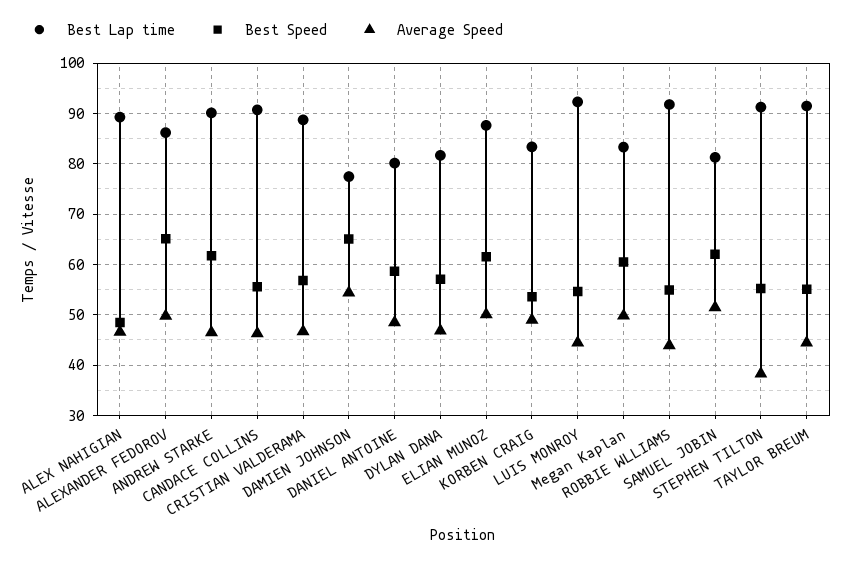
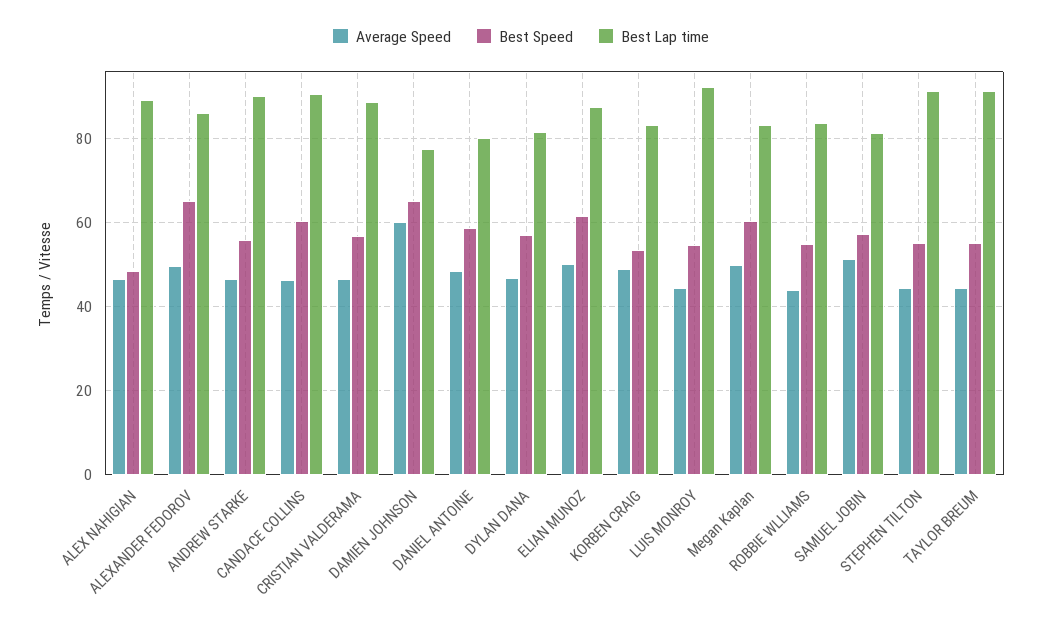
  {
    "Best Lap time": {
      "ALEX NAHIGIAN": 90,
      "ALEXANDER FEDOROV": 86,
      "ANDREW STARKE": 90,
      "CANDACE COLLINS": 90,
      "CRISTIAN VALDERAMA": 88,
      "DAMIEN JOHNSON": 78,
      "DANIEL ANTOINE": 80,
      "DYLAN DANA": 82,
      "ELIAN MUNOZ": 88,
      "KORBEN CRAIG": 84,
      "LUIS MONROY": 92,
      "Megan Kaplan": 84,
-     "ROBBIE WLLIAMS": 92,
+     "ROBBIE WLLIAMS": 84,
      "SAMUEL JOBIN": 82,
      "STEPHEN TILTON": 92,
      "TAYLOR BREUM": 92
    },
    "Best Speed": {
      "ALEX NAHIGIAN": 48,
      "ALEXANDER FEDOROV": 66,
-     "ANDREW STARKE": 62,
+     "ANDREW STARKE": 56,
-     "CANDACE COLLINS": 56,
+     "CANDACE COLLINS": 60,
      "CRISTIAN VALDERAMA": 56,
      "DAMIEN JOHNSON": 66,
      "DANIEL ANTOINE": 58,
      "DYLAN DANA": 58,
      "ELIAN MUNOZ": 62,
      "KORBEN CRAIG": 54,
      "LUIS MONROY": 54,
      "Megan Kaplan": 60,
      "ROBBIE WLLIAMS": 54,
-     "SAMUEL JOBIN": 62,
+     "SAMUEL JOBIN": 58,
      "STEPHEN TILTON": 56,
      "TAYLOR BREUM": 56
    },
    "Average Speed": {
      "ALEX NAHIGIAN": 46,
      "ALEXANDER FEDOROV": 50,
      "ANDREW STARKE": 46,
      "CANDACE COLLINS": 46,
      "CRISTIAN VALDERAMA": 46,
-     "DAMIEN JOHNSON": 54,
+     "DAMIEN JOHNSON": 60,
      "DANIEL ANTOINE": 48,
      "DYLAN DANA": 46,
      "ELIAN MUNOZ": 50,
      "KORBEN CRAIG": 48,
      "LUIS MONROY": 44,
      "Megan Kaplan": 50,
      "ROBBIE WLLIAMS": 44,
      "SAMUEL JOBIN": 52,
-     "STEPHEN TILTON": 38,
+     "STEPHEN TILTON": 44,
      "TAYLOR BREUM": 44
    }
  }

